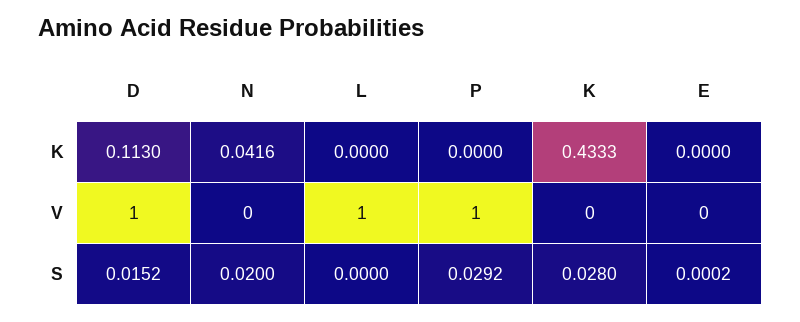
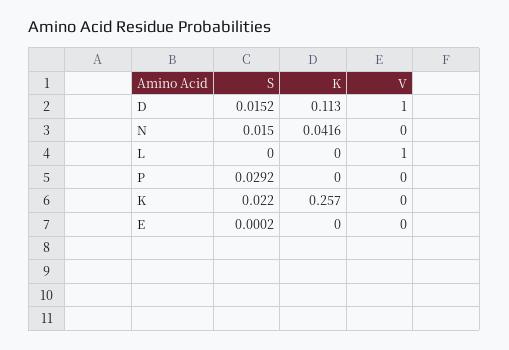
  {
    "D": {
      "K": 0.113,
      "V": 1,
      "S": 0.0152
    },
    "N": {
      "K": 0.0416,
      "V": 0,
-     "S": 0.02
+     "S": 0.015
    },
    "L": {
      "K": 0,
      "V": 1,
      "S": 0
    },
    "P": {
      "K": 0,
-     "V": 1,
+     "V": 0,
      "S": 0.0292
    },
    "K": {
-     "K": 0.4333,
+     "K": 0.257,
      "V": 0,
-     "S": 0.028
+     "S": 0.022
    },
    "E": {
      "K": 0,
      "V": 0,
      "S": 0.0002
    }
  }

